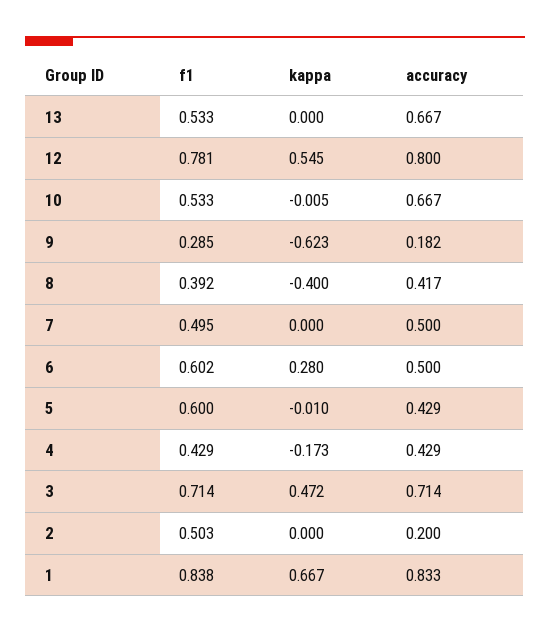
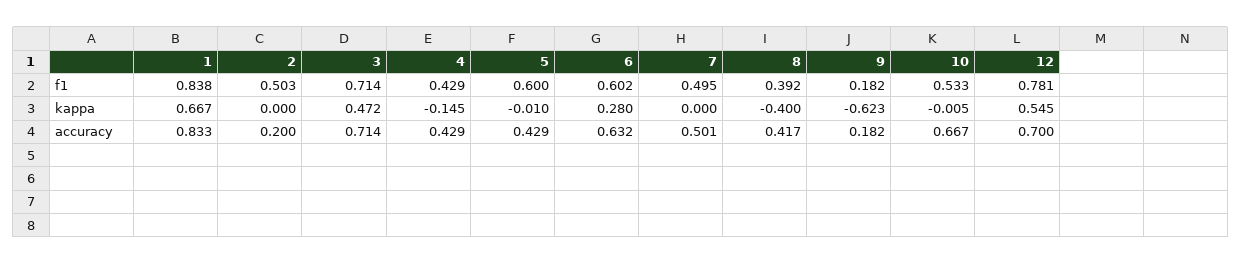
  {
    "f1": {
-     "13": 0.533,
      "12": 0.781,
      "10": 0.533,
-     "9": 0.285,
+     "9": 0.182,
      "8": 0.392,
      "7": 0.495,
      "6": 0.602,
      "5": 0.6,
      "4": 0.429,
      "3": 0.714,
      "2": 0.503,
      "1": 0.838
    },
    "kappa": {
-     "13": 0,
      "12": 0.545,
      "10": -0.005,
      "9": -0.623,
      "8": -0.4,
      "7": 0,
      "6": 0.28,
      "5": -0.01,
-     "4": -0.173,
+     "4": -0.145,
      "3": 0.472,
      "2": 0,
      "1": 0.667
    },
    "accuracy": {
-     "13": 0.667,
-     "12": 0.8,
+     "12": 0.7,
      "10": 0.667,
      "9": 0.182,
      "8": 0.417,
-     "7": 0.5,
+     "7": 0.501,
-     "6": 0.5,
+     "6": 0.632,
      "5": 0.429,
      "4": 0.429,
      "3": 0.714,
      "2": 0.2,
      "1": 0.833
    }
  }

